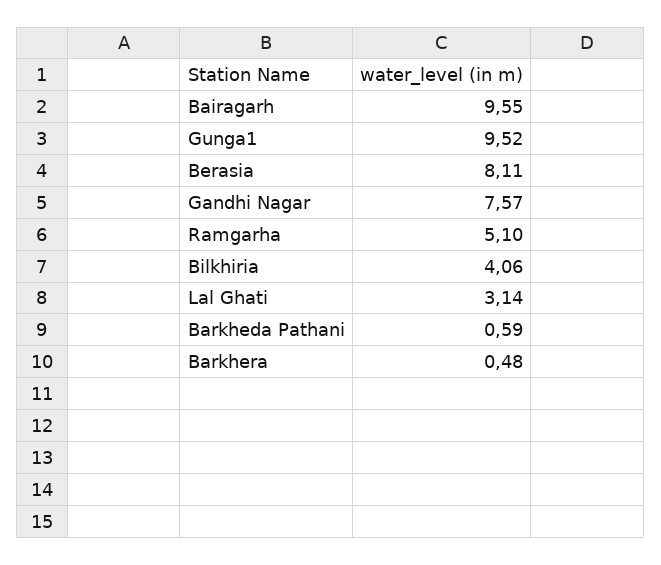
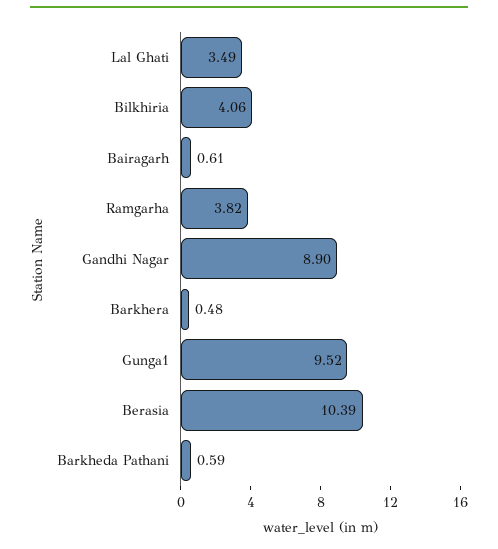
  {
-   "Bairagarh": 9.55,
+   "Bairagarh": 0.61,
    "Gunga1": 9.52,
-   "Berasia": 8.11,
+   "Berasia": 10.39,
-   "Gandhi Nagar": 7.57,
+   "Gandhi Nagar": 8.9,
-   "Ramgarha": 5.1,
+   "Ramgarha": 3.82,
    "Bilkhiria": 4.06,
-   "Lal Ghati": 3.14,
+   "Lal Ghati": 3.49,
    "Barkheda Pathani": 0.59,
    "Barkhera": 0.48
  }

